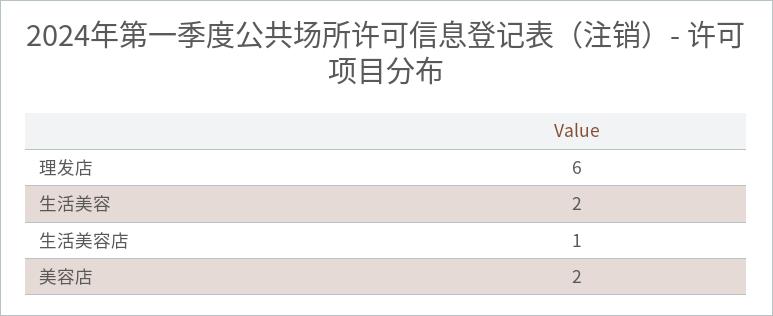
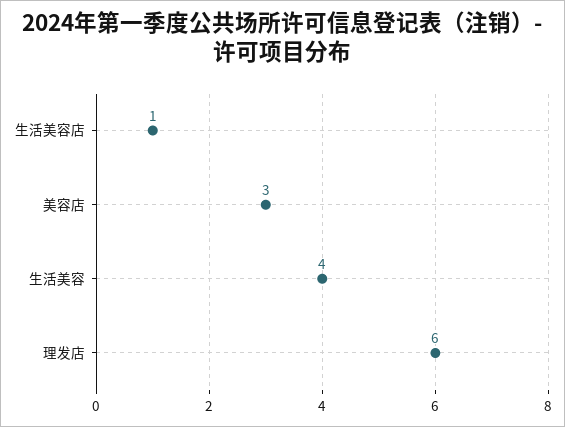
  {
    "理发店": 6,
-   "生活美容": 2,
+   "生活美容": 4,
    "生活美容店": 1,
-   "美容店": 2
+   "美容店": 3
  }

